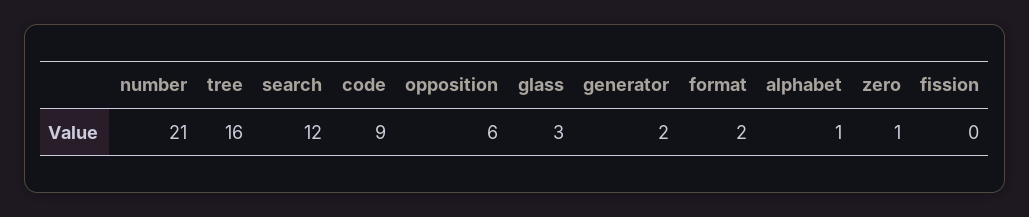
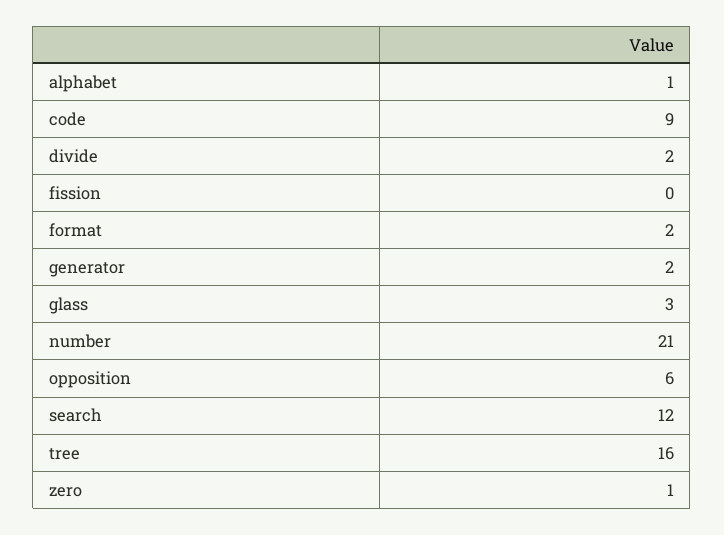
  {
    "number": 21,
    "tree": 16,
    "search": 12,
    "code": 9,
    "opposition": 6,
    "glass": 3,
    "generator": 2,
    "format": 2,
    "alphabet": 1,
    "zero": 1,
-   "fission": 0
+   "fission": 0,
+   "divide": 2
  }

